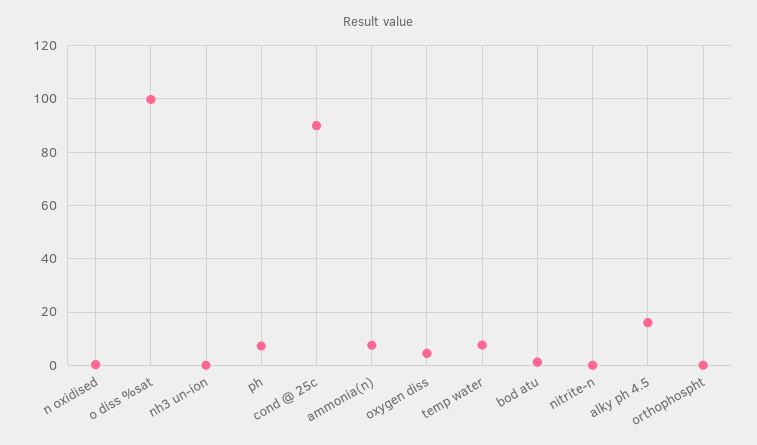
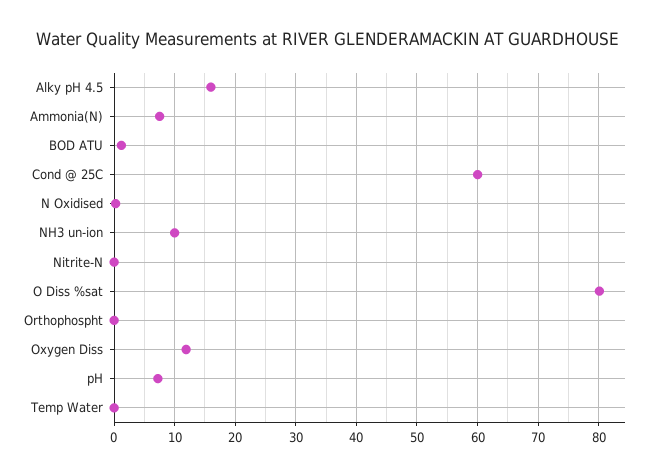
  {
    "n oxidised": 0,
-   "o diss %sat": 100,
+   "o diss %sat": 80,
-   "nh3 un-ion": 0,
+   "nh3 un-ion": 10,
    "ph": 7,
-   "cond @ 25c": 90,
+   "cond @ 25c": 60,
    "ammonia(n)": 8,
-   "oxygen diss": 5,
+   "oxygen diss": 12,
-   "temp water": 7.5,
+   "temp water": 0,
    "bod atu": 1,
    "nitrite-n": 0,
    "alky ph 4.5": 16,
    "orthophospht": 0
  }

